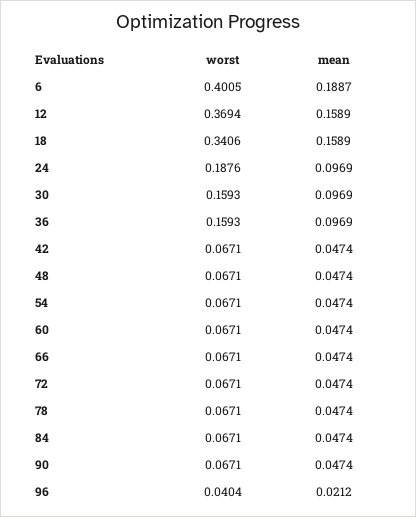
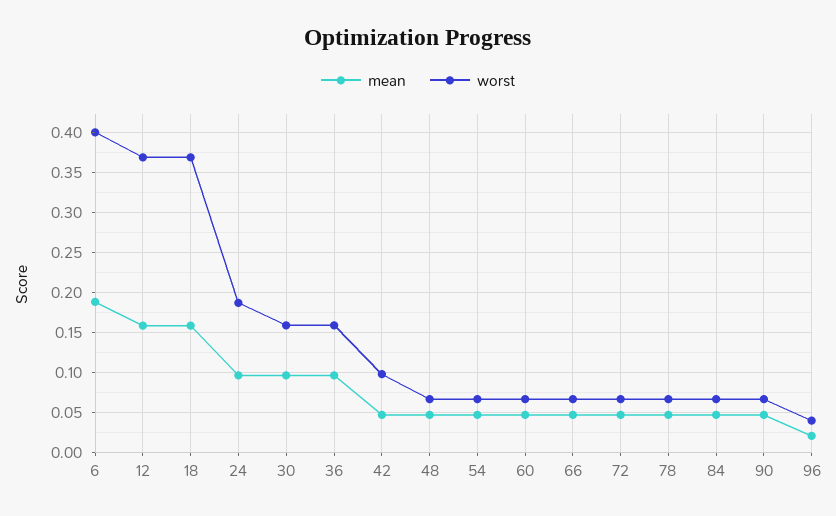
  {
    "worst": {
      "6": 0.4005,
      "12": 0.3694,
-     "18": 0.3406,
+     "18": 0.37,
      "24": 0.1876,
      "30": 0.1593,
      "36": 0.1593,
-     "42": 0.0671,
+     "42": 0.1,
      "48": 0.0671,
      "54": 0.0671,
      "60": 0.0671,
      "66": 0.0671,
      "72": 0.0671,
      "78": 0.0671,
      "84": 0.0671,
      "90": 0.0671,
      "96": 0.0404
    },
    "mean": {
      "6": 0.1887,
      "12": 0.1589,
      "18": 0.1589,
      "24": 0.0969,
      "30": 0.0969,
      "36": 0.0969,
      "42": 0.0474,
      "48": 0.0474,
      "54": 0.0474,
      "60": 0.0474,
      "66": 0.0474,
      "72": 0.0474,
      "78": 0.0474,
      "84": 0.0474,
      "90": 0.0474,
      "96": 0.0212
    }
  }

